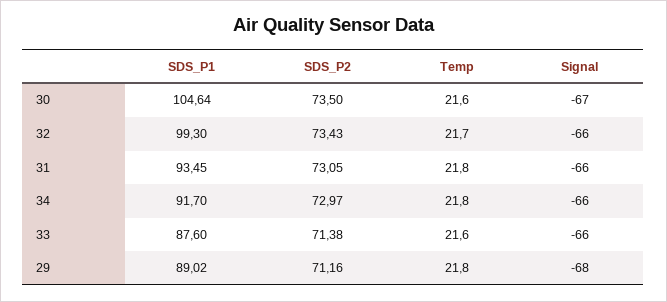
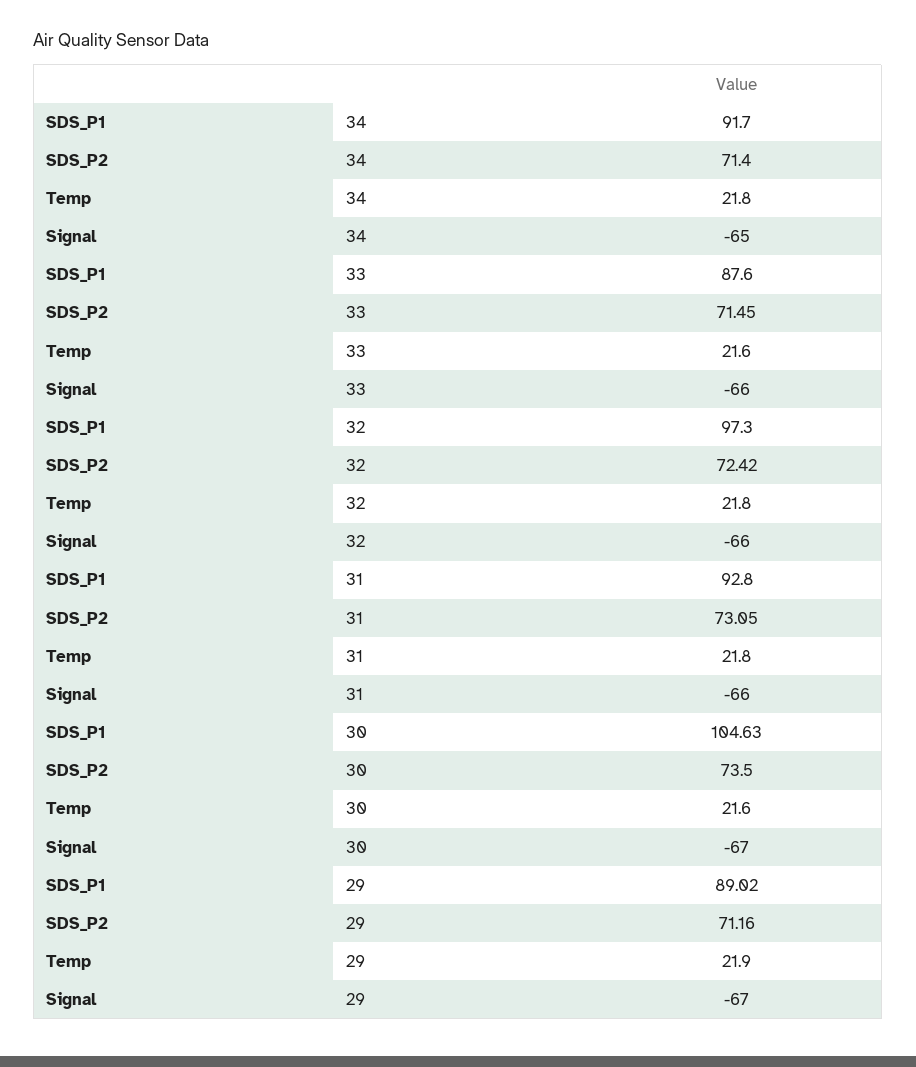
  {
    "SDS_P1": {
-     "30": 104.64,
+     "30": 104.63,
-     "32": 99.3,
+     "32": 97.3,
-     "31": 93.45,
+     "31": 92.8,
      "34": 91.7,
      "33": 87.6,
      "29": 89.02
    },
    "SDS_P2": {
      "30": 73.5,
-     "32": 73.43,
+     "32": 72.42,
      "31": 73.05,
-     "34": 72.97,
+     "34": 71.4,
-     "33": 71.38,
+     "33": 71.45,
      "29": 71.16
    },
    "Temp": {
      "30": 21.6,
-     "32": 21.7,
+     "32": 21.8,
      "31": 21.8,
      "34": 21.8,
      "33": 21.6,
-     "29": 21.8
+     "29": 21.9
    },
    "Signal": {
      "30": -67,
      "32": -66,
      "31": -66,
-     "34": -66,
+     "34": -65,
      "33": -66,
-     "29": -68
+     "29": -67
    }
  }

